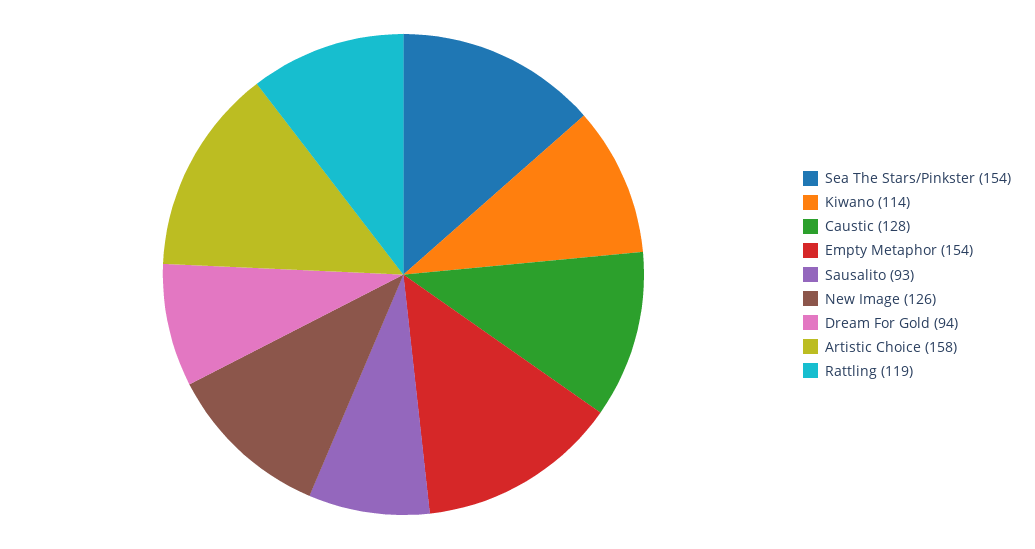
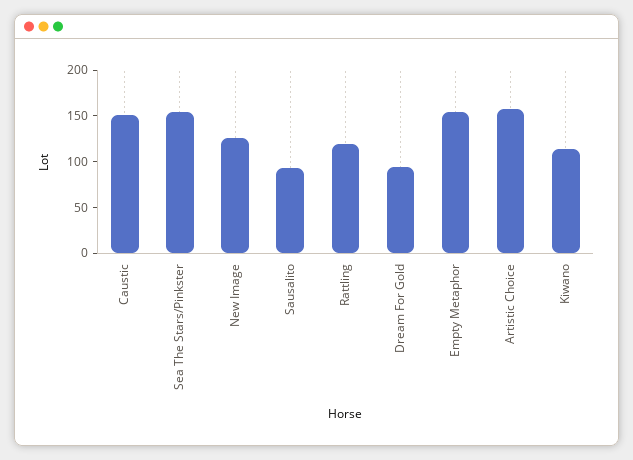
  {
    "Sea The Stars/Pinkster": 154,
    "Kiwano": 114,
-   "Caustic": 128,
+   "Caustic": 150,
    "Empty Metaphor": 154,
    "Sausalito": 93,
    "New Image": 126,
    "Dream For Gold": 94,
    "Artistic Choice": 158,
    "Rattling": 119
  }

